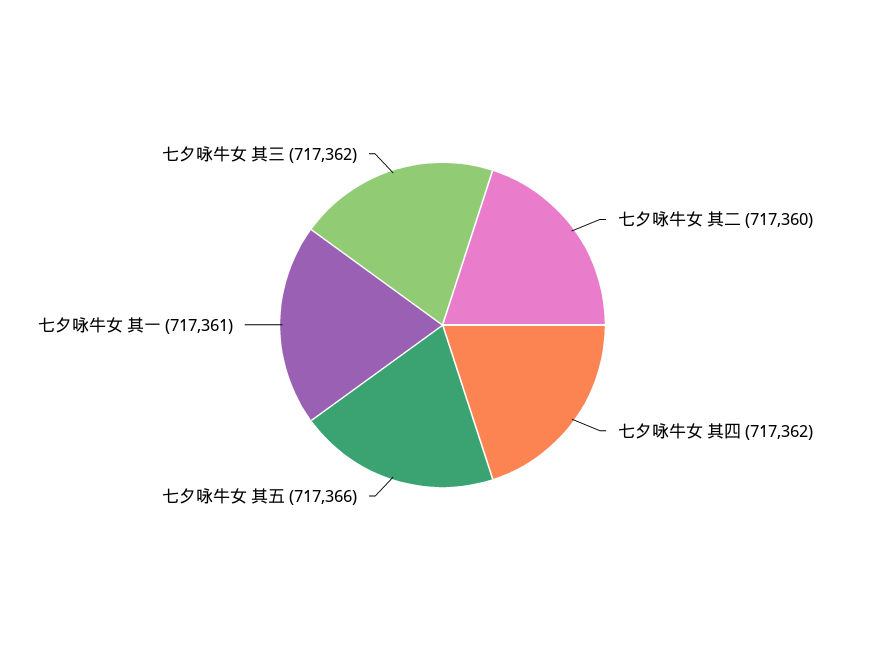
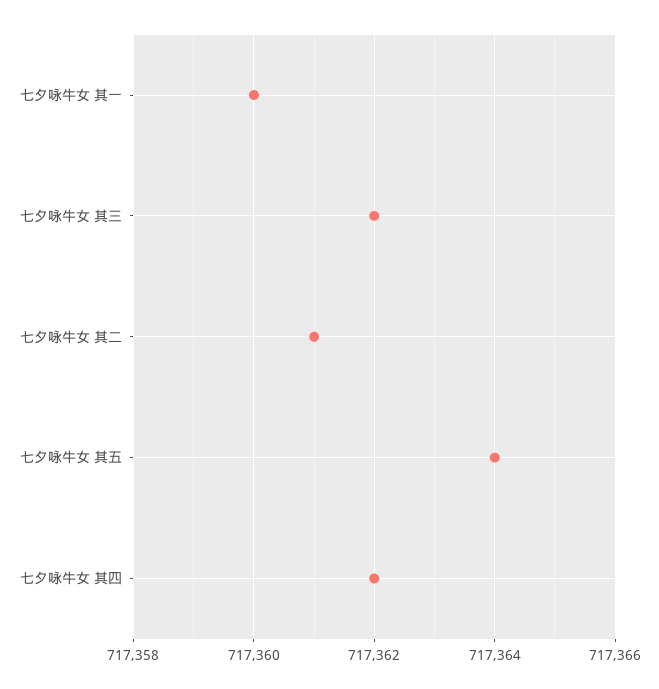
  {
-   "七夕咏牛女 其二": 717360,
+   "七夕咏牛女 其二": 717361,
    "七夕咏牛女 其四": 717362,
-   "七夕咏牛女 其五": 717366,
+   "七夕咏牛女 其五": 717364,
-   "七夕咏牛女 其一": 717361,
+   "七夕咏牛女 其一": 717360,
    "七夕咏牛女 其三": 717362
  }

